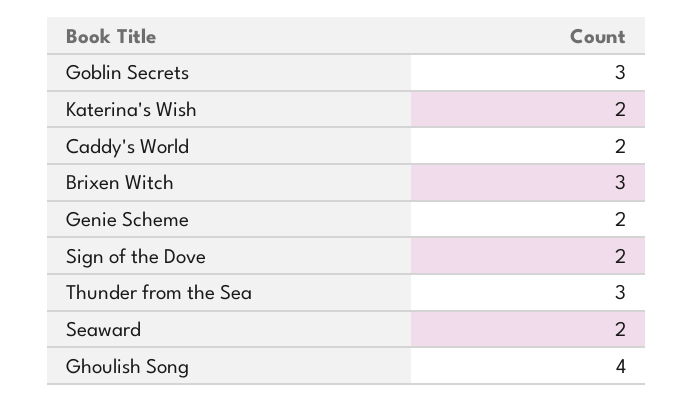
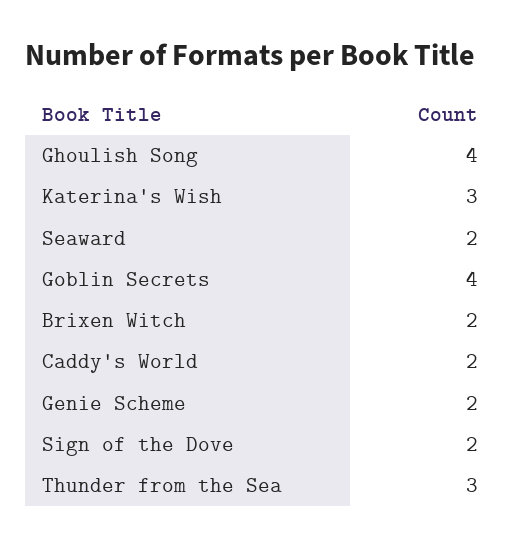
  {
-   "Goblin Secrets": 3,
+   "Goblin Secrets": 4,
-   "Katerina's Wish": 2,
+   "Katerina's Wish": 3,
    "Caddy's World": 2,
-   "Brixen Witch": 3,
+   "Brixen Witch": 2,
    "Genie Scheme": 2,
    "Sign of the Dove": 2,
    "Thunder from the Sea": 3,
    "Seaward": 2,
    "Ghoulish Song": 4
  }

